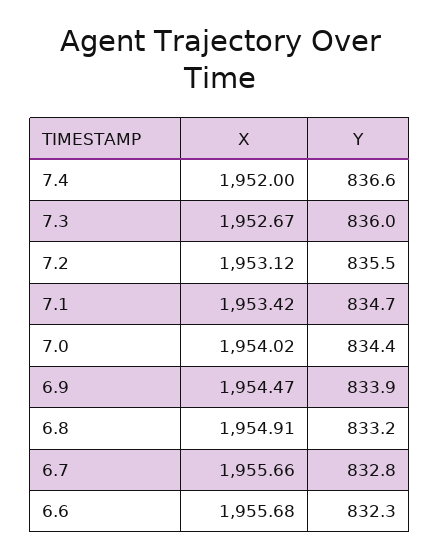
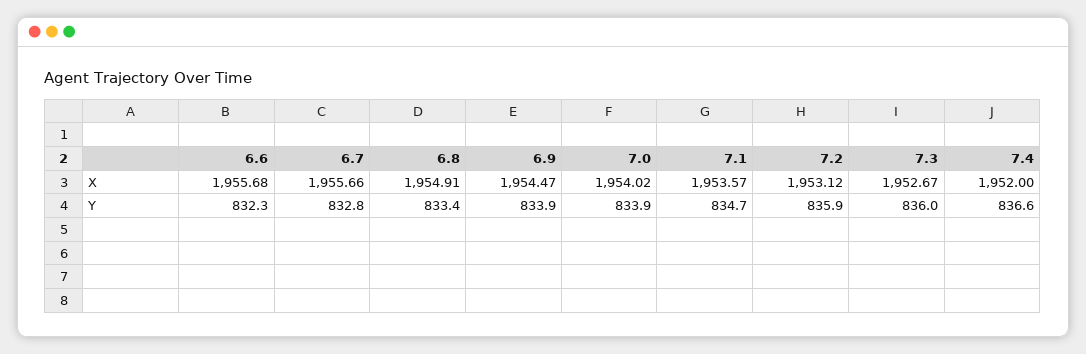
  {
    "X": {
      "7.4": 1952,
      "7.3": 1952.67,
      "7.2": 1953.12,
-     "7.1": 1953.42,
+     "7.1": 1953.57,
      "7.0": 1954.02,
      "6.9": 1954.47,
      "6.8": 1954.91,
      "6.7": 1955.66,
      "6.6": 1955.68
    },
    "Y": {
      "7.4": 836.6,
      "7.3": 836,
-     "7.2": 835.5,
+     "7.2": 835.9,
      "7.1": 834.7,
-     "7.0": 834.4,
+     "7.0": 833.9,
      "6.9": 833.9,
-     "6.8": 833.2,
+     "6.8": 833.4,
      "6.7": 832.8,
      "6.6": 832.3
    }
  }

